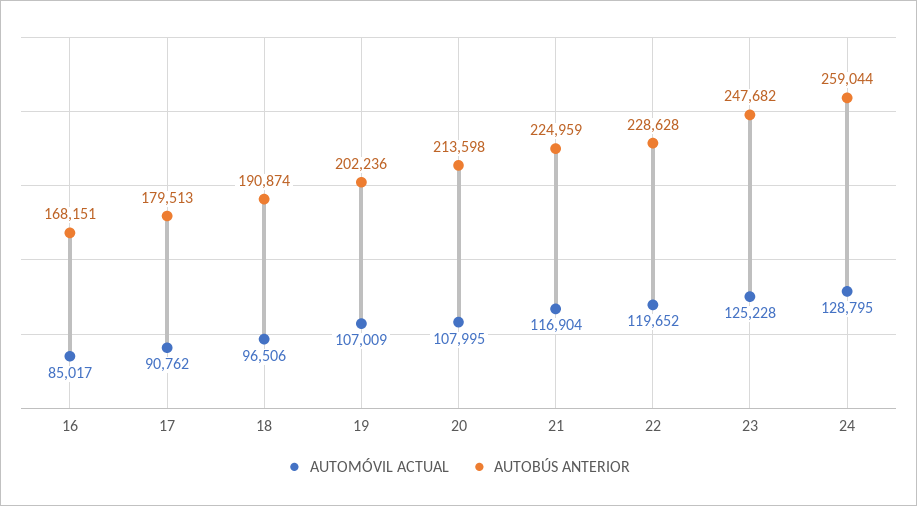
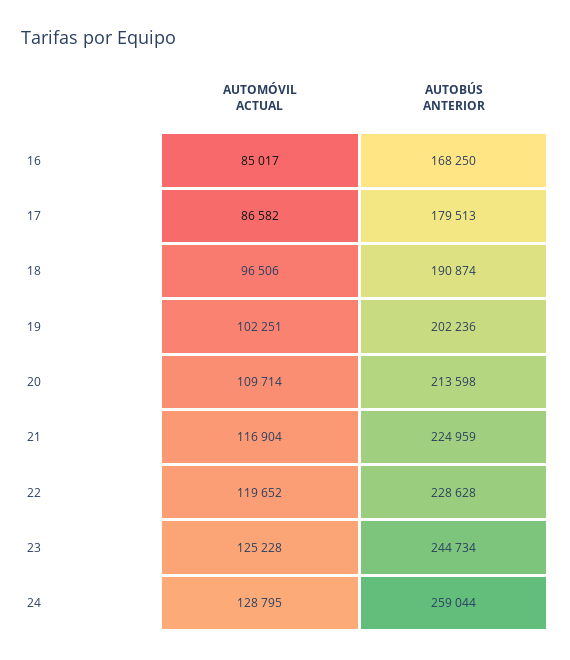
  {
    "AUTOMÓVIL ACTUAL": {
      "16": 85017,
-     "17": 90762,
+     "17": 86582,
      "18": 96506,
-     "19": 107009,
+     "19": 102251,
-     "20": 107995,
+     "20": 109714,
      "21": 116904,
      "22": 119652,
      "23": 125228,
      "24": 128795
    },
    "AUTOBÚS ANTERIOR": {
-     "16": 168151,
+     "16": 168250,
      "17": 179513,
      "18": 190874,
      "19": 202236,
      "20": 213598,
      "21": 224959,
      "22": 228628,
-     "23": 247682,
+     "23": 244734,
      "24": 259044
    }
  }

